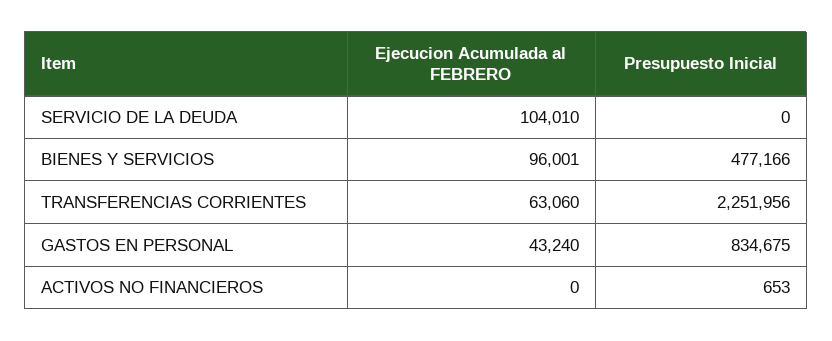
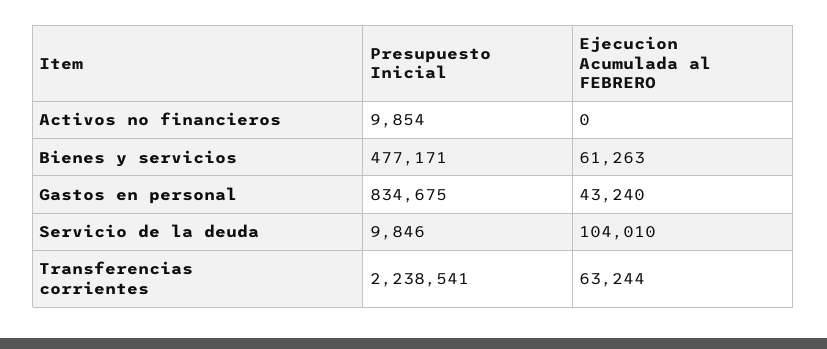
  {
    "Ejecucion Acumulada al FEBRERO": {
      "SERVICIO DE LA DEUDA": 104010,
-     "BIENES Y SERVICIOS": 96001,
+     "BIENES Y SERVICIOS": 61263,
-     "TRANSFERENCIAS CORRIENTES": 63060,
+     "TRANSFERENCIAS CORRIENTES": 63244,
      "GASTOS EN PERSONAL": 43240,
      "ACTIVOS NO FINANCIEROS": 0
    },
    "Presupuesto Inicial": {
-     "SERVICIO DE LA DEUDA": 0,
+     "SERVICIO DE LA DEUDA": 9846,
-     "BIENES Y SERVICIOS": 477166,
+     "BIENES Y SERVICIOS": 477171,
-     "TRANSFERENCIAS CORRIENTES": 2251956,
+     "TRANSFERENCIAS CORRIENTES": 2238541,
      "GASTOS EN PERSONAL": 834675,
-     "ACTIVOS NO FINANCIEROS": 653
+     "ACTIVOS NO FINANCIEROS": 9854
    }
  }

